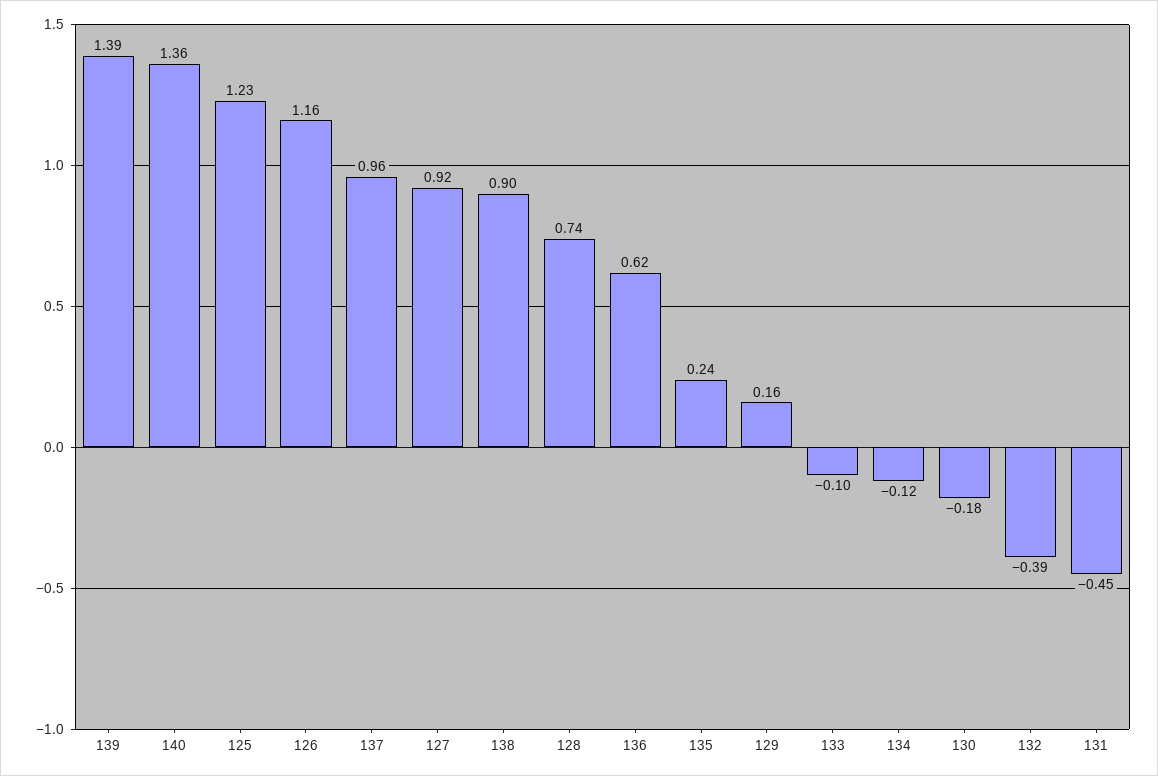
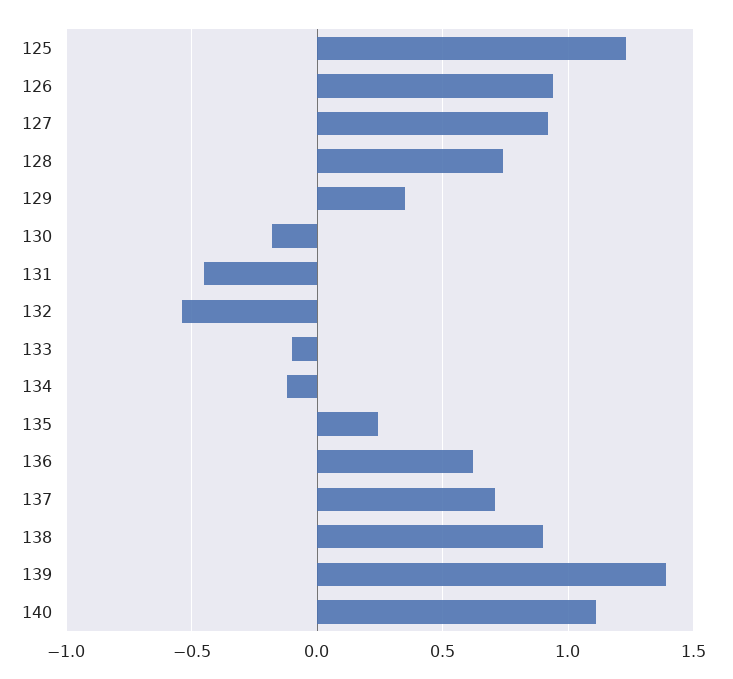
  {
    "139": 1.39,
-   "140": 1.36,
+   "140": 1.1,
    "125": 1.23,
-   "126": 1.16,
+   "126": 0.95,
-   "137": 0.96,
+   "137": 0.7,
    "127": 0.92,
    "138": 0.9,
    "128": 0.74,
    "136": 0.62,
    "135": 0.24,
-   "129": 0.16,
+   "129": 0.35,
    "133": -0.1,
    "134": -0.12,
    "130": -0.18,
-   "132": -0.39,
+   "132": -0.55,
    "131": -0.45
  }

